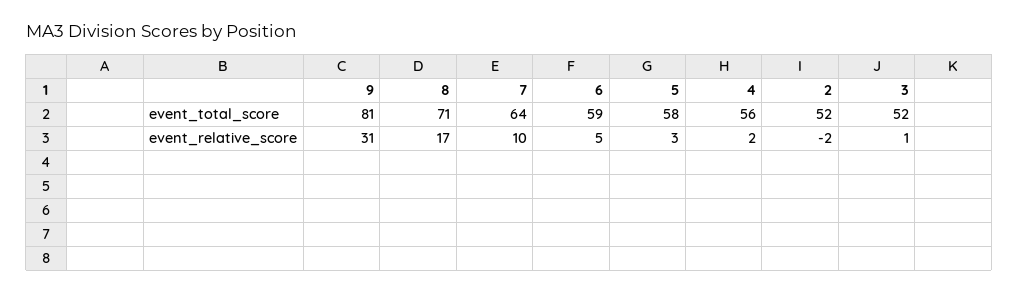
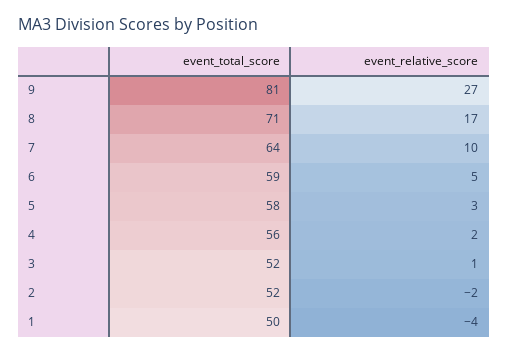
  {
    "9": {
      "event_total_score": 81,
-     "event_relative_score": 31
+     "event_relative_score": 27
    },
    "8": {
      "event_total_score": 71,
      "event_relative_score": 17
    },
    "7": {
      "event_total_score": 64,
      "event_relative_score": 10
    },
    "6": {
      "event_total_score": 59,
      "event_relative_score": 5
    },
    "5": {
      "event_total_score": 58,
      "event_relative_score": 3
    },
    "4": {
      "event_total_score": 56,
      "event_relative_score": 2
    },
    "2": {
      "event_total_score": 52,
      "event_relative_score": -2
    },
    "3": {
      "event_total_score": 52,
      "event_relative_score": 1
-   }
+   },
+   "1": {
+     "event_total_score": 50,
+     "event_relative_score": -4
+   }
  }

